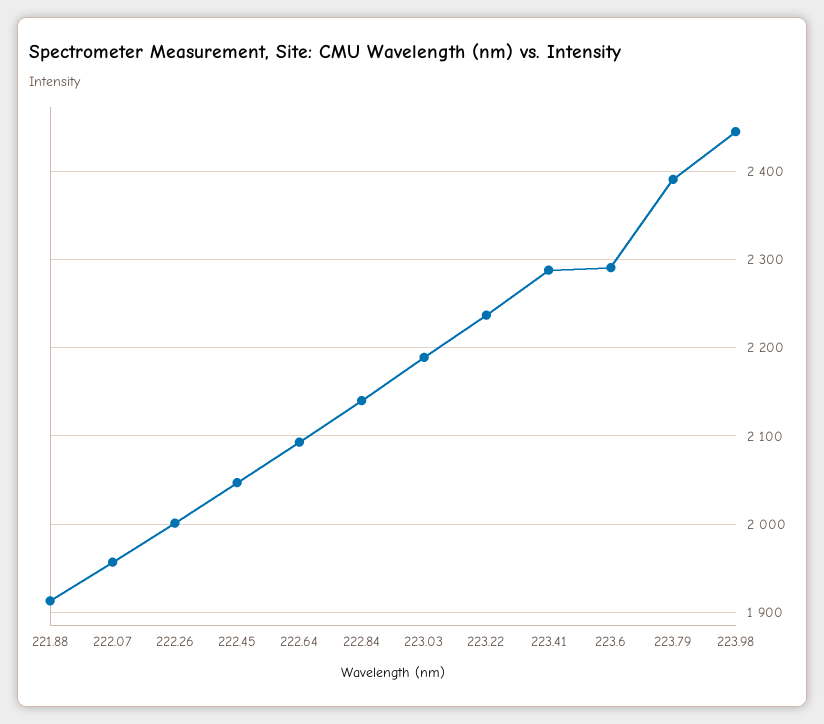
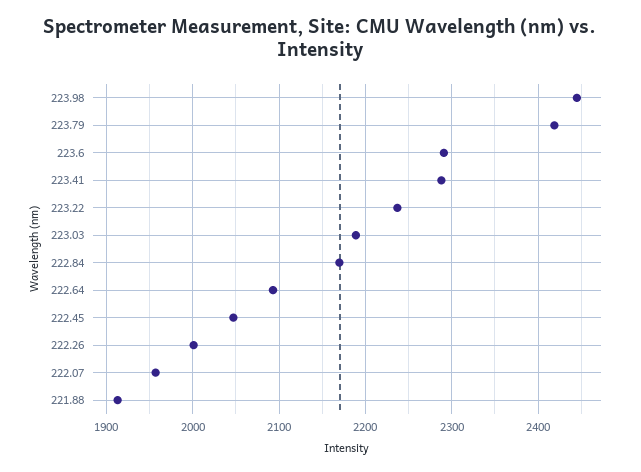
  {
    "221.88": 1910,
    "222.07": 1960,
    "222.26": 2000,
    "222.45": 2050,
    "222.64": 2090,
-   "222.84": 2140,
+   "222.84": 2170,
    "223.03": 2190,
    "223.22": 2240,
    "223.41": 2290,
    "223.6": 2290,
-   "223.79": 2390,
+   "223.79": 2420,
    "223.98": 2450
  }

